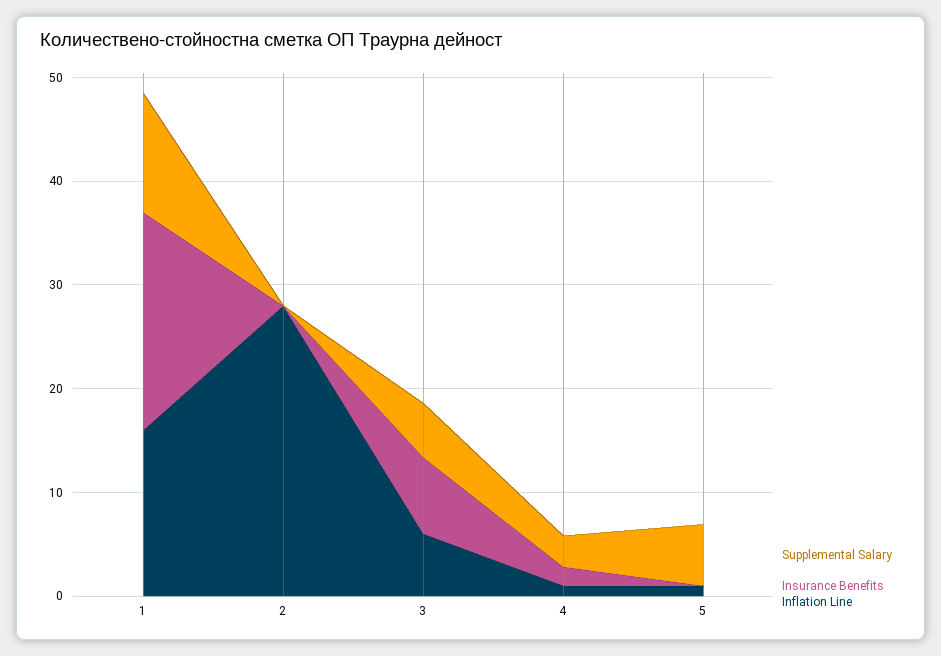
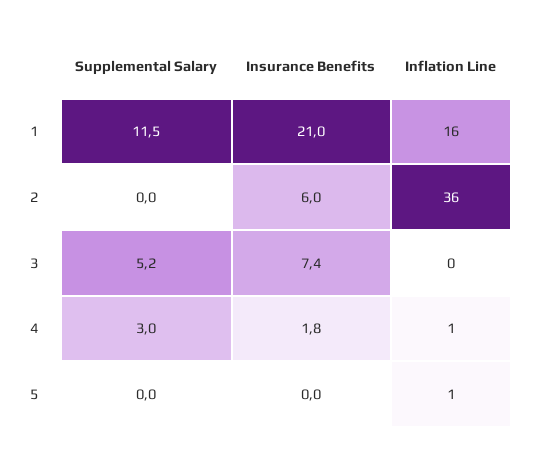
  {
    "Supplemental Salary": {
      "1": 11.5,
      "2": 0,
      "3": 5.2,
      "4": 3,
-     "5": 6
+     "5": 0
    },
    "Insurance Benefits": {
      "1": 21,
-     "2": 0,
+     "2": 6,
      "3": 7.4,
      "4": 1.8,
      "5": 0
    },
    "Inflation Line": {
      "1": 16,
-     "2": 28,
+     "2": 36,
-     "3": 6,
+     "3": 0,
      "4": 1,
      "5": 1
    }
  }

